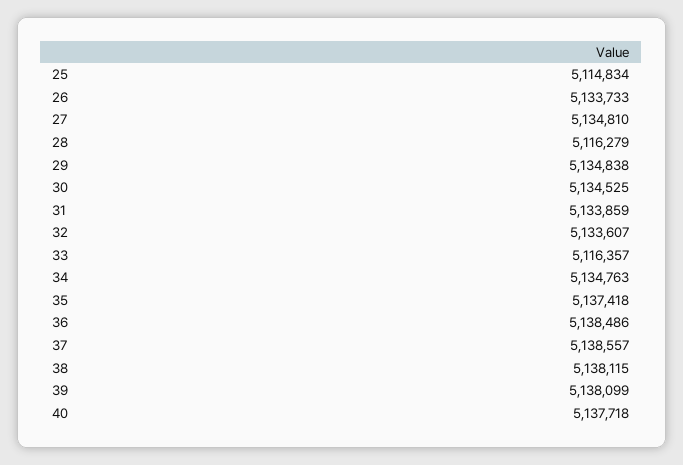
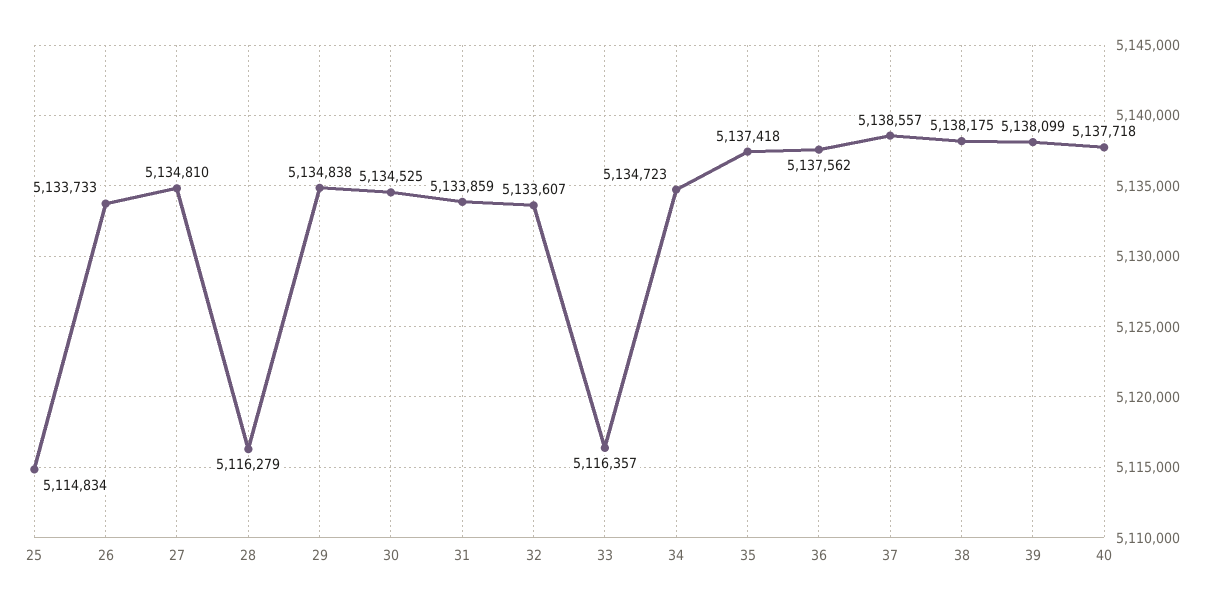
  {
    "25": 5114834,
    "26": 5133733,
    "27": 5134810,
    "28": 5116279,
    "29": 5134838,
    "30": 5134525,
    "31": 5133859,
    "32": 5133607,
    "33": 5116357,
-   "34": 5134763,
+   "34": 5134723,
    "35": 5137418,
-   "36": 5138486,
+   "36": 5137562,
    "37": 5138557,
-   "38": 5138115,
+   "38": 5138175,
    "39": 5138099,
    "40": 5137718
  }

